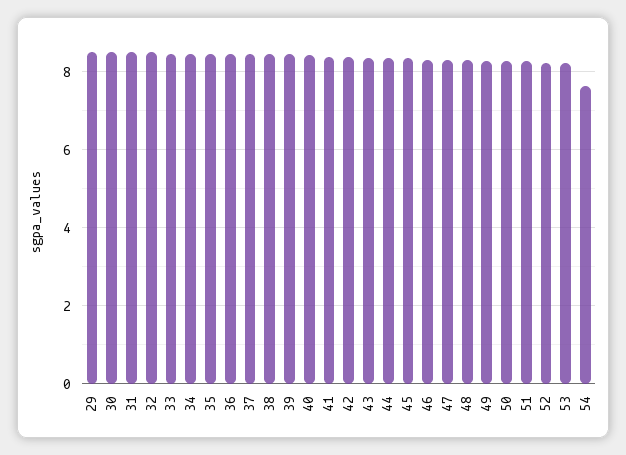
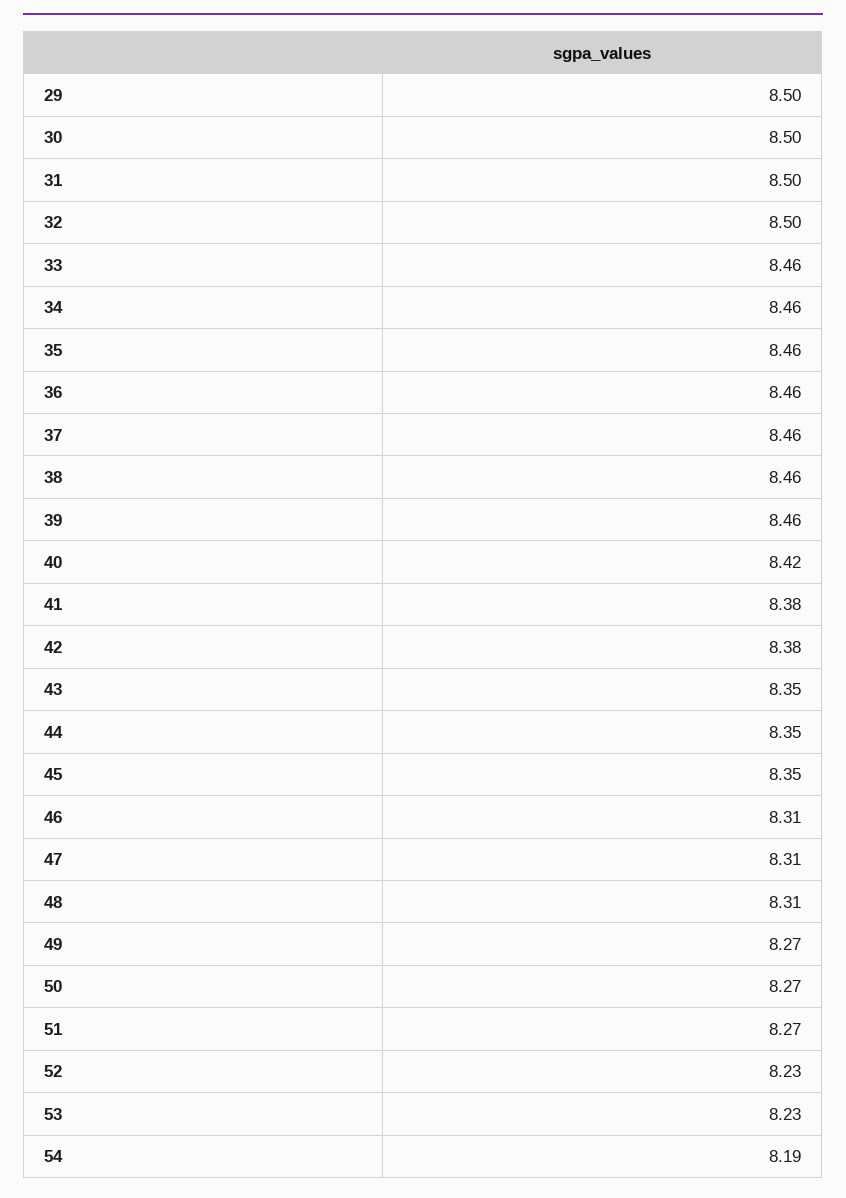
  {
    "29": 8.5,
    "30": 8.5,
    "31": 8.5,
    "32": 8.5,
    "33": 8.46,
    "34": 8.46,
    "35": 8.46,
    "36": 8.46,
    "37": 8.46,
    "38": 8.46,
    "39": 8.46,
    "40": 8.42,
    "41": 8.38,
    "42": 8.38,
    "43": 8.35,
    "44": 8.35,
    "45": 8.35,
    "46": 8.31,
    "47": 8.31,
    "48": 8.31,
    "49": 8.27,
    "50": 8.27,
    "51": 8.27,
    "52": 8.23,
    "53": 8.23,
-   "54": 7.6
+   "54": 8.19
  }

